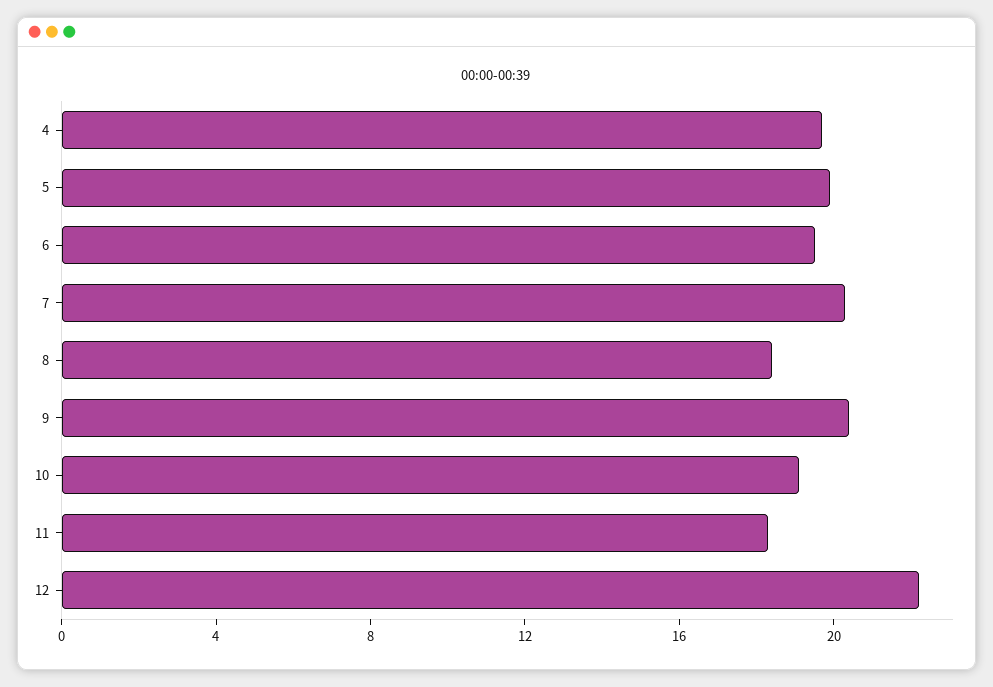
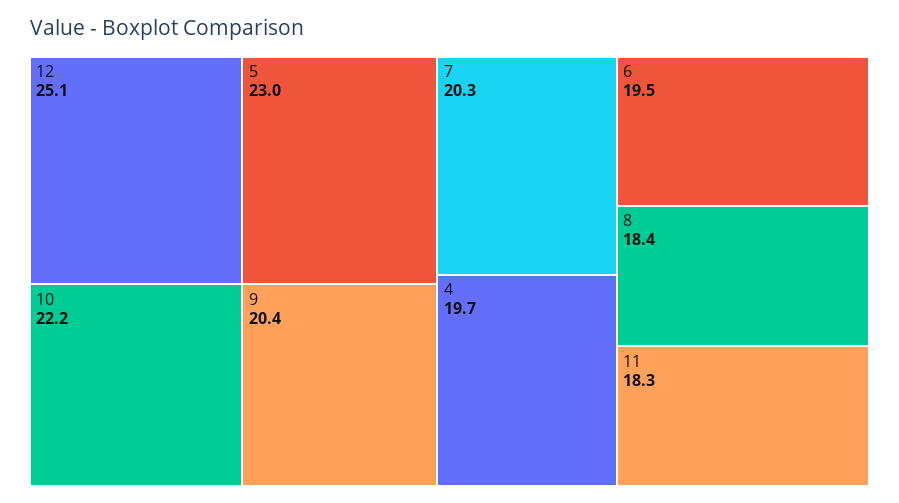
  {
    "4": 19.7,
-   "5": 20,
+   "5": 23,
    "6": 19.5,
    "7": 20.3,
    "8": 18.4,
    "9": 20.4,
-   "10": 19,
+   "10": 22.2,
    "11": 18.3,
-   "12": 22
+   "12": 25.1
  }

